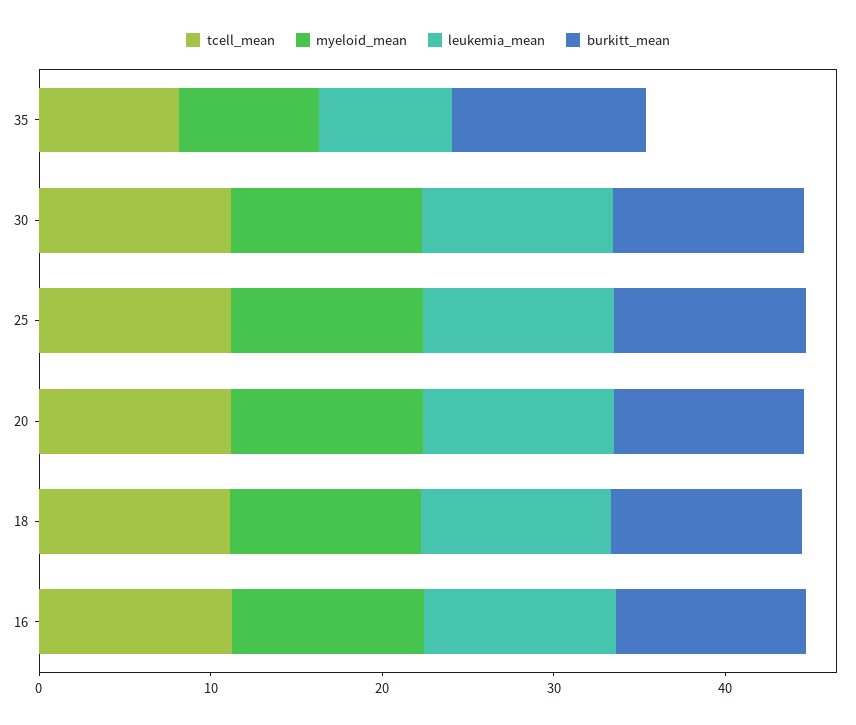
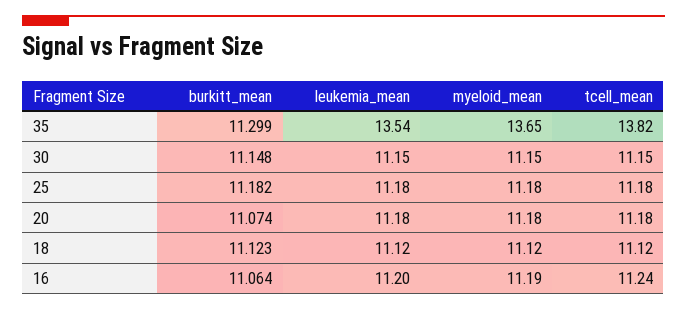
  {
    "tcell_mean": {
-     "35": 8,
+     "35": 13.82,
      "30": 11.15,
      "25": 11.18,
      "20": 11.18,
      "18": 11.12,
      "16": 11.24
    },
    "myeloid_mean": {
-     "35": 8,
+     "35": 13.65,
      "30": 11.15,
      "25": 11.18,
      "20": 11.18,
      "18": 11.12,
      "16": 11.19
    },
    "leukemia_mean": {
-     "35": 8,
+     "35": 13.54,
      "30": 11.15,
      "25": 11.18,
      "20": 11.18,
      "18": 11.12,
      "16": 11.2
    },
    "burkitt_mean": {
      "35": 11.299,
      "30": 11.148,
      "25": 11.182,
      "20": 11.074,
      "18": 11.123,
      "16": 11.064
    }
  }

